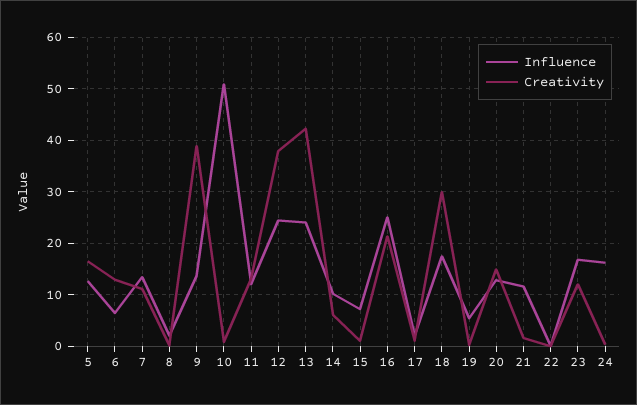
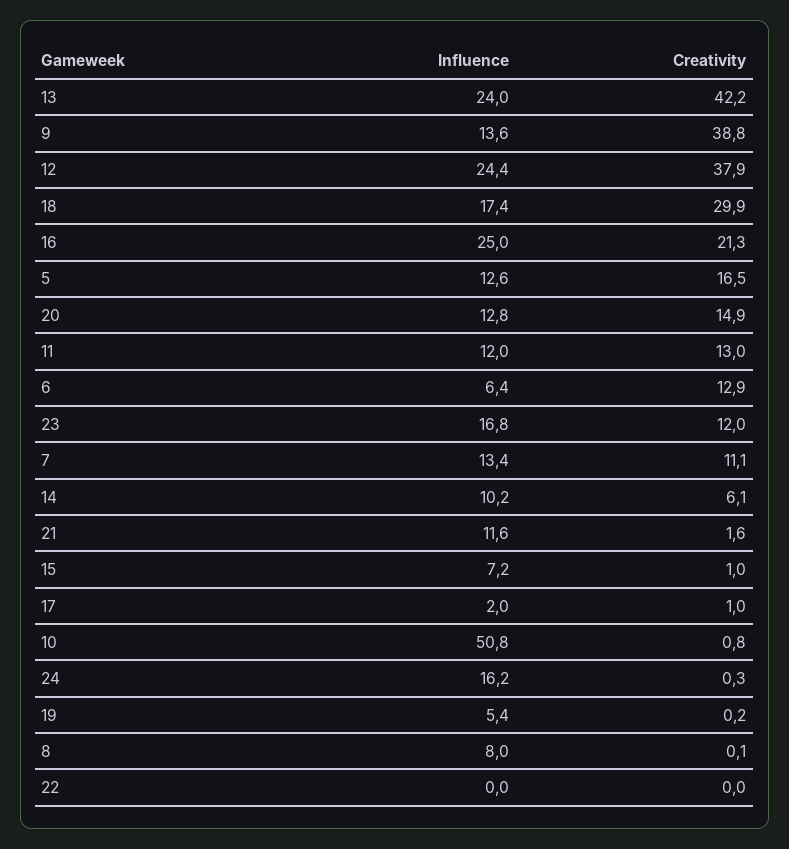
  {
    "Influence": {
      "5": 12.6,
      "6": 6.4,
      "7": 13.4,
-     "8": 2,
+     "8": 8,
      "9": 13.6,
      "10": 50.8,
      "11": 12,
      "12": 24.4,
      "13": 24,
      "14": 10.2,
      "15": 7.2,
      "16": 25,
      "17": 2,
      "18": 17.4,
      "19": 5.4,
      "20": 12.8,
      "21": 11.6,
      "22": 0,
      "23": 16.8,
      "24": 16.2
    },
    "Creativity": {
      "5": 16.5,
      "6": 12.9,
      "7": 11.1,
      "8": 0.1,
      "9": 38.8,
      "10": 0.8,
      "11": 13,
      "12": 37.9,
      "13": 42.2,
      "14": 6.1,
      "15": 1,
      "16": 21.3,
      "17": 1,
      "18": 29.9,
      "19": 0.2,
      "20": 14.9,
      "21": 1.6,
      "22": 0,
      "23": 12,
      "24": 0.3
    }
  }

